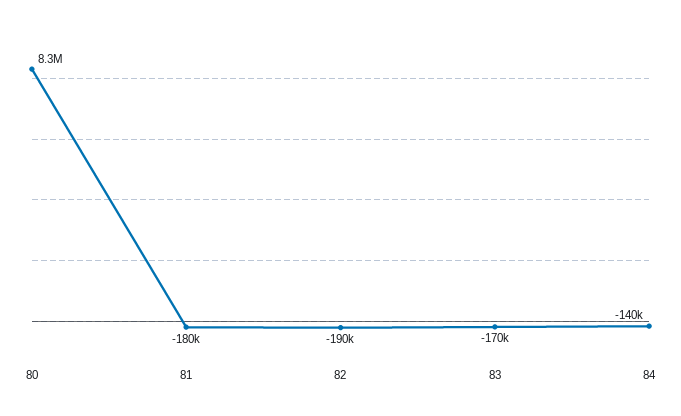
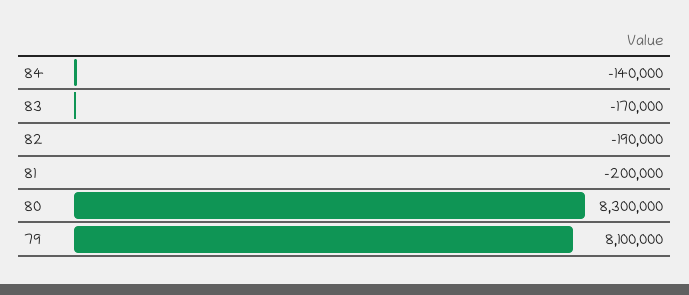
  {
    "80": 8300000,
-   "81": -180000,
+   "81": -200000,
    "82": -190000,
    "83": -170000,
-   "84": -140000
+   "84": -140000,
+   "79": 8100000
  }

